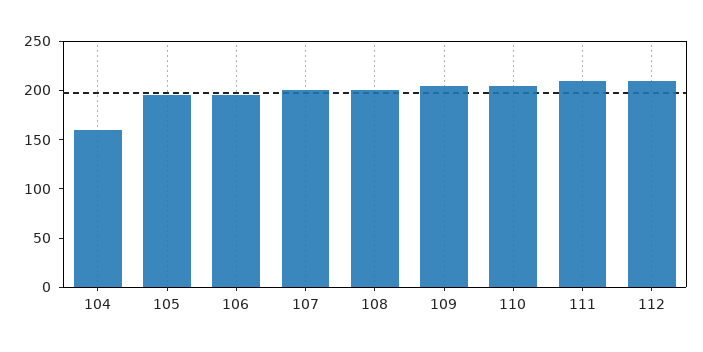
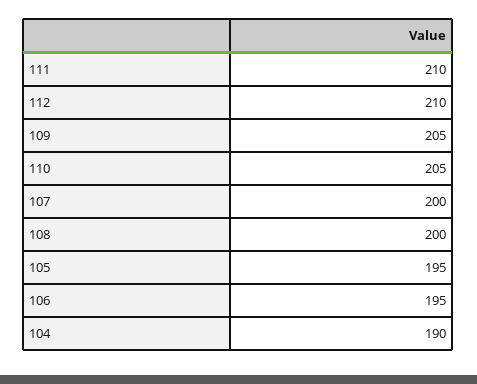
  {
-   "104": 160,
+   "104": 190,
    "105": 195,
    "106": 195,
    "107": 200,
    "108": 200,
    "109": 205,
    "110": 205,
    "111": 210,
    "112": 210
  }

